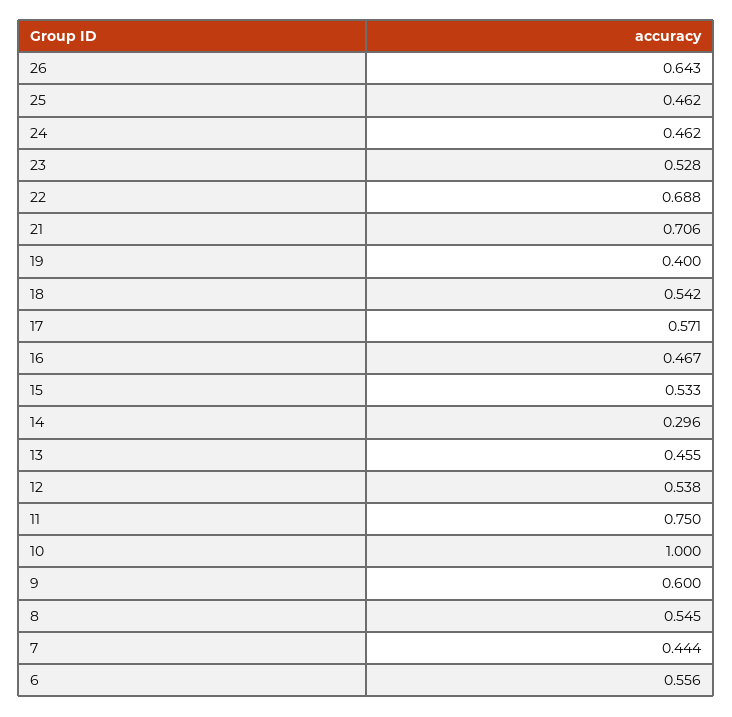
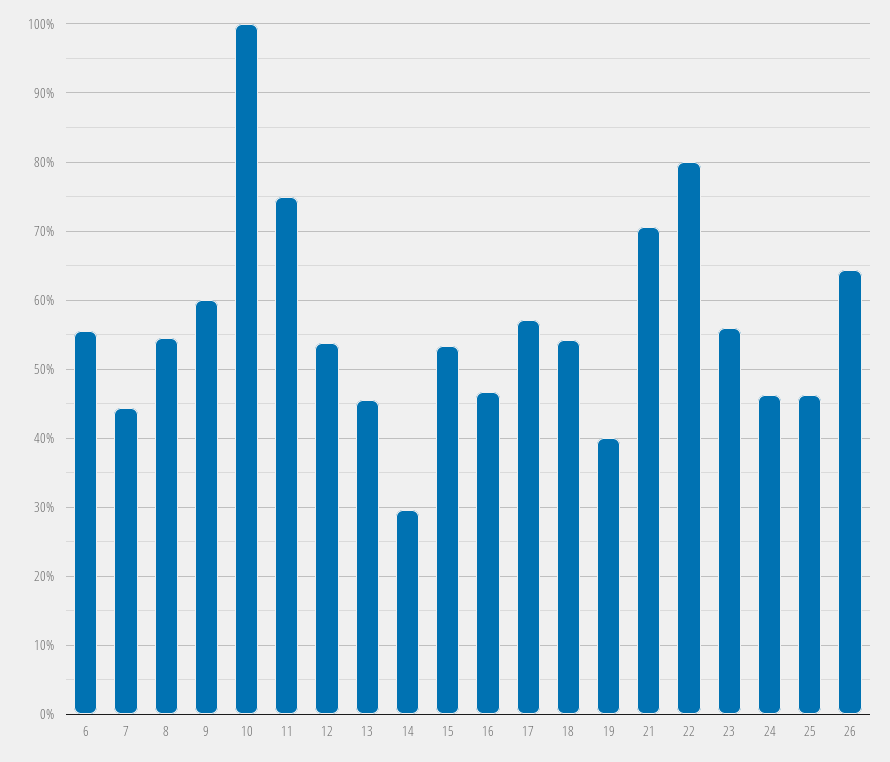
  {
    "26": 0.643,
    "25": 0.462,
    "24": 0.462,
-   "23": 0.528,
+   "23": 0.56,
-   "22": 0.688,
+   "22": 0.8,
    "21": 0.706,
    "19": 0.4,
    "18": 0.542,
    "17": 0.571,
    "16": 0.467,
    "15": 0.533,
    "14": 0.296,
    "13": 0.455,
    "12": 0.538,
    "11": 0.75,
    "10": 1,
    "9": 0.6,
    "8": 0.545,
    "7": 0.444,
    "6": 0.556
  }

